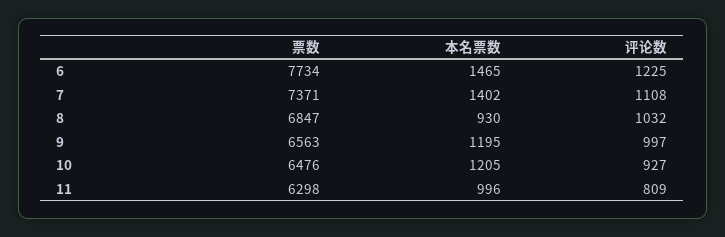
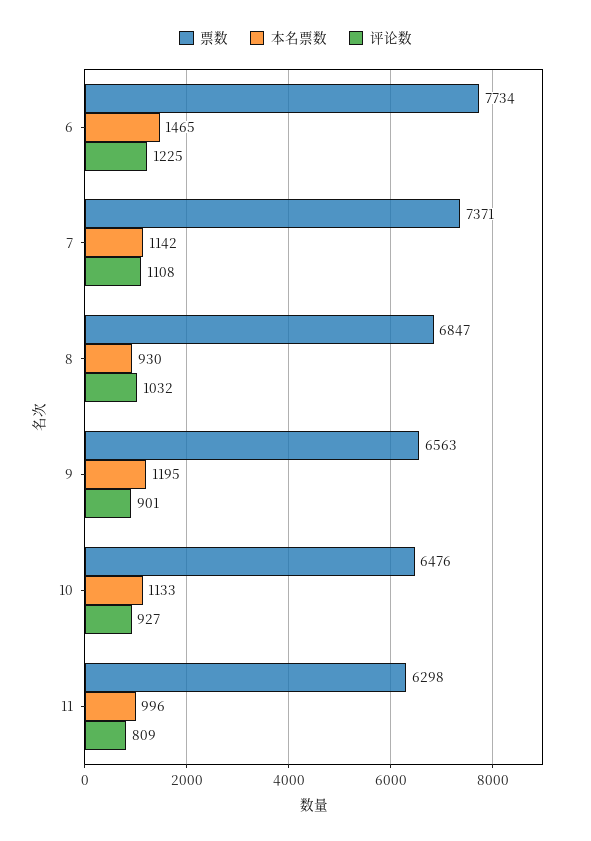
  {
    "票数": {
      "6": 7734,
      "7": 7371,
      "8": 6847,
      "9": 6563,
      "10": 6476,
      "11": 6298
    },
    "本名票数": {
      "6": 1465,
-     "7": 1402,
+     "7": 1142,
      "8": 930,
      "9": 1195,
-     "10": 1205,
+     "10": 1133,
      "11": 996
    },
    "评论数": {
      "6": 1225,
      "7": 1108,
      "8": 1032,
-     "9": 997,
+     "9": 901,
      "10": 927,
      "11": 809
    }
  }

